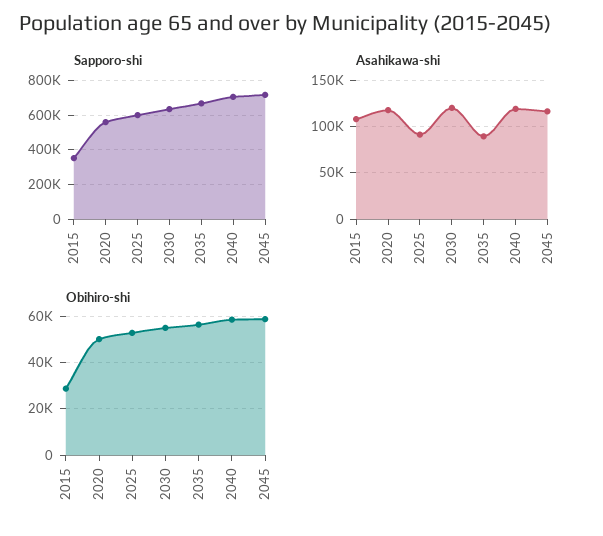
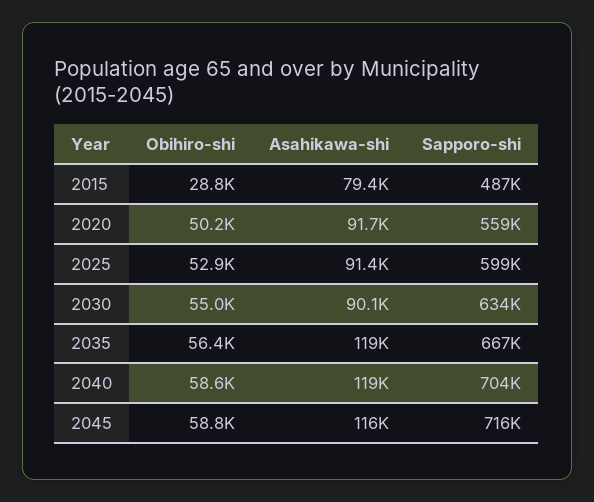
  {
    "Sapporo-shi": {
-     "2015": 350000,
+     "2015": 487000,
      "2020": 559000,
      "2025": 599000,
      "2030": 634000,
      "2035": 667000,
      "2040": 704000,
      "2045": 716000
    },
    "Asahikawa-shi": {
-     "2015": 110000,
+     "2015": 79400,
-     "2020": 120000,
+     "2020": 91700,
      "2025": 91400,
-     "2030": 120000,
+     "2030": 90100,
-     "2035": 90000,
+     "2035": 119000,
      "2040": 119000,
      "2045": 116000
    },
    "Obihiro-shi": {
      "2015": 28800,
      "2020": 50200,
      "2025": 52900,
      "2030": 55000,
      "2035": 56400,
      "2040": 58600,
      "2045": 58800
    }
  }

